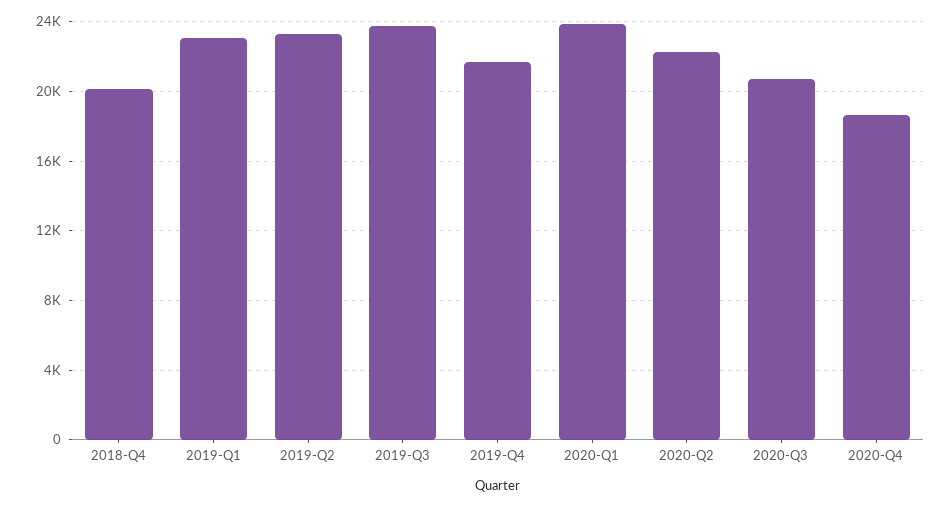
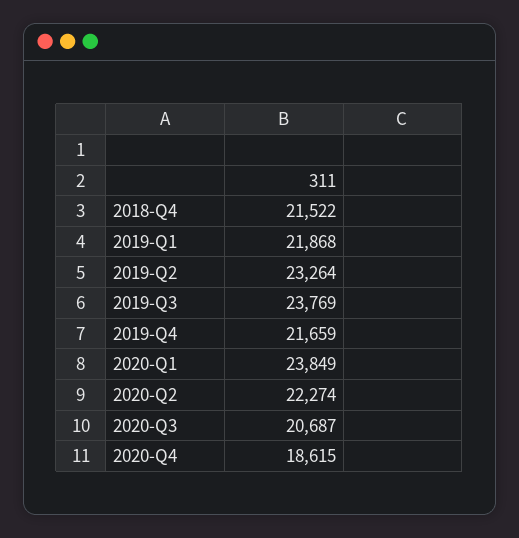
  {
-   "2018-Q4": 20000,
+   "2018-Q4": 21522,
-   "2019-Q1": 23000,
+   "2019-Q1": 21868,
    "2019-Q2": 23264,
    "2019-Q3": 23769,
    "2019-Q4": 21659,
    "2020-Q1": 23849,
    "2020-Q2": 22274,
    "2020-Q3": 20687,
    "2020-Q4": 18615
  }

